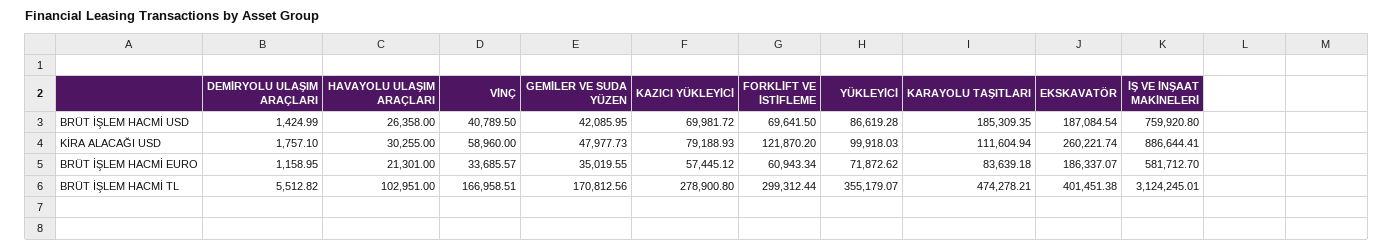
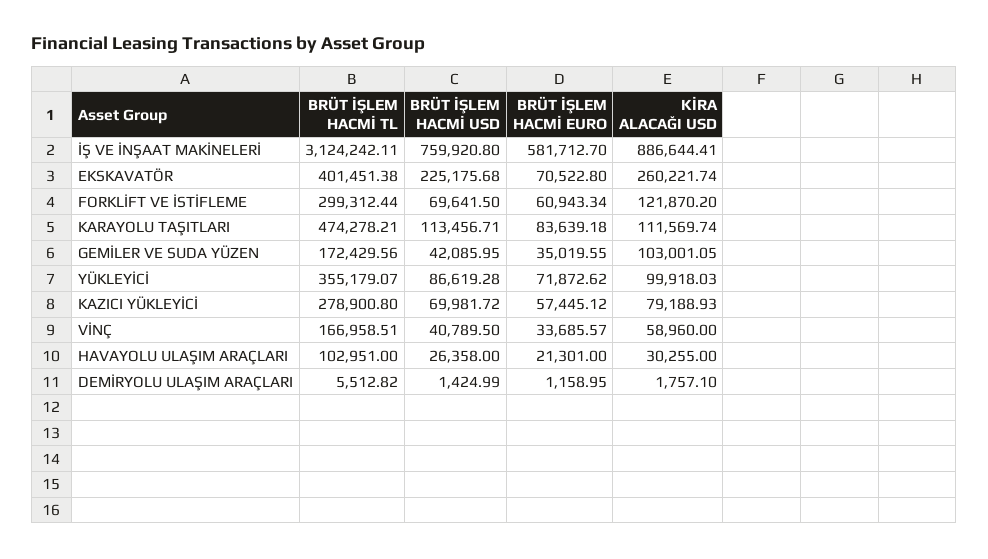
  {
    "DEMİRYOLU ULAŞIM ARAÇLARI": {
      "BRÜT İŞLEM HACMİ USD": 1424.99,
      "KİRA ALACAĞI USD": 1757.1,
      "BRÜT İŞLEM HACMİ EURO": 1158.95,
      "BRÜT İŞLEM HACMİ TL": 5512.82
    },
    "HAVAYOLU ULAŞIM ARAÇLARI": {
      "BRÜT İŞLEM HACMİ USD": 26358,
      "KİRA ALACAĞI USD": 30255,
      "BRÜT İŞLEM HACMİ EURO": 21301,
      "BRÜT İŞLEM HACMİ TL": 102951
    },
    "VİNÇ": {
      "BRÜT İŞLEM HACMİ USD": 40789.5,
      "KİRA ALACAĞI USD": 58960,
      "BRÜT İŞLEM HACMİ EURO": 33685.57,
      "BRÜT İŞLEM HACMİ TL": 166958.51
    },
    "GEMİLER VE SUDA YÜZEN": {
      "BRÜT İŞLEM HACMİ USD": 42085.95,
-     "KİRA ALACAĞI USD": 47977.73,
+     "KİRA ALACAĞI USD": 103001.05,
      "BRÜT İŞLEM HACMİ EURO": 35019.55,
-     "BRÜT İŞLEM HACMİ TL": 170812.56
+     "BRÜT İŞLEM HACMİ TL": 172429.56
    },
    "KAZICI YÜKLEYİCİ": {
      "BRÜT İŞLEM HACMİ USD": 69981.72,
      "KİRA ALACAĞI USD": 79188.93,
      "BRÜT İŞLEM HACMİ EURO": 57445.12,
      "BRÜT İŞLEM HACMİ TL": 278900.8
    },
    "FORKLİFT VE İSTİFLEME": {
      "BRÜT İŞLEM HACMİ USD": 69641.5,
      "KİRA ALACAĞI USD": 121870.2,
      "BRÜT İŞLEM HACMİ EURO": 60943.34,
      "BRÜT İŞLEM HACMİ TL": 299312.44
    },
    "YÜKLEYİCİ": {
      "BRÜT İŞLEM HACMİ USD": 86619.28,
      "KİRA ALACAĞI USD": 99918.03,
      "BRÜT İŞLEM HACMİ EURO": 71872.62,
      "BRÜT İŞLEM HACMİ TL": 355179.07
    },
    "KARAYOLU TAŞITLARI": {
-     "BRÜT İŞLEM HACMİ USD": 185309.35,
+     "BRÜT İŞLEM HACMİ USD": 113456.71,
-     "KİRA ALACAĞI USD": 111604.94,
+     "KİRA ALACAĞI USD": 111569.74,
      "BRÜT İŞLEM HACMİ EURO": 83639.18,
      "BRÜT İŞLEM HACMİ TL": 474278.21
    },
    "EKSKAVATÖR": {
-     "BRÜT İŞLEM HACMİ USD": 187084.54,
+     "BRÜT İŞLEM HACMİ USD": 225175.68,
      "KİRA ALACAĞI USD": 260221.74,
-     "BRÜT İŞLEM HACMİ EURO": 186337.07,
+     "BRÜT İŞLEM HACMİ EURO": 70522.8,
      "BRÜT İŞLEM HACMİ TL": 401451.38
    },
    "İŞ VE İNŞAAT MAKİNELERİ": {
      "BRÜT İŞLEM HACMİ USD": 759920.8,
      "KİRA ALACAĞI USD": 886644.41,
      "BRÜT İŞLEM HACMİ EURO": 581712.7,
-     "BRÜT İŞLEM HACMİ TL": 3124245.01
+     "BRÜT İŞLEM HACMİ TL": 3124242.11
    }
  }

